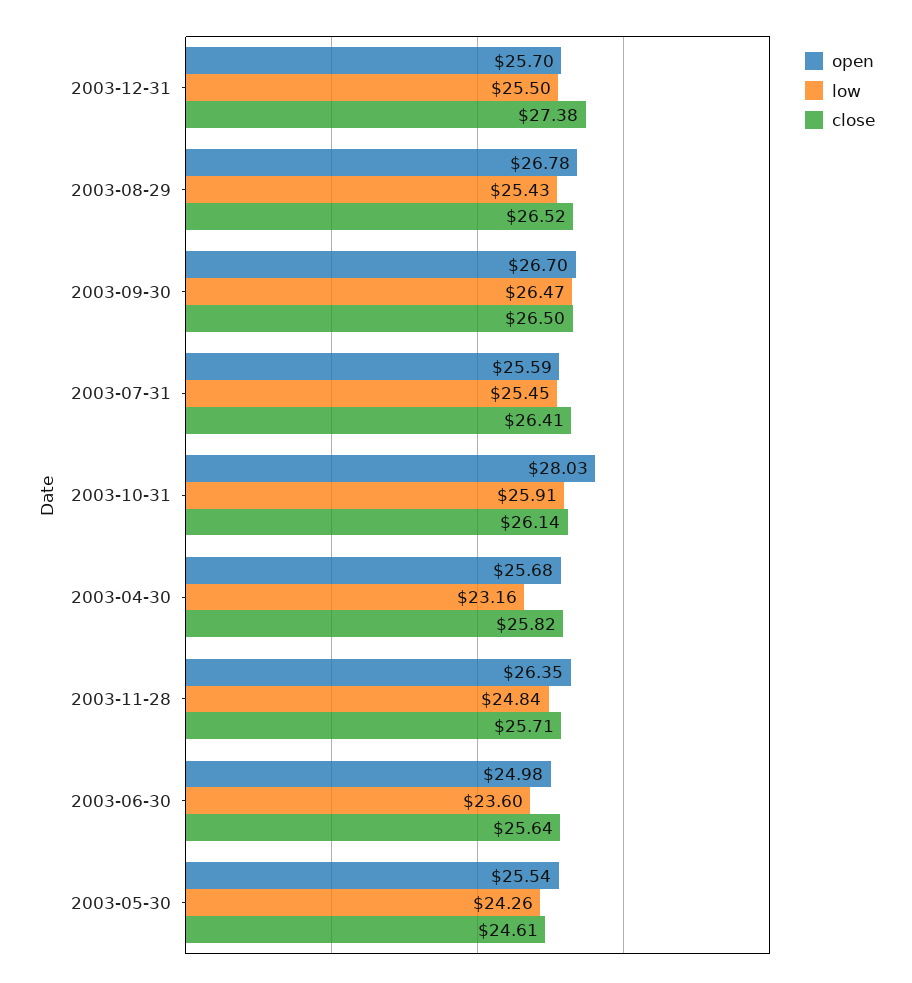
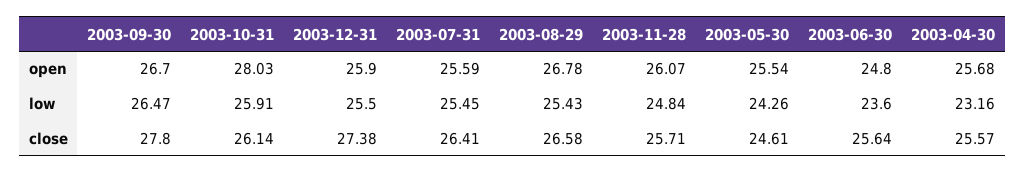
  {
    "open": {
-     "2003-12-31": 25.7,
+     "2003-12-31": 25.9,
      "2003-08-29": 26.78,
      "2003-09-30": 26.7,
      "2003-07-31": 25.59,
      "2003-10-31": 28.03,
      "2003-04-30": 25.68,
-     "2003-11-28": 26.35,
+     "2003-11-28": 26.07,
-     "2003-06-30": 24.98,
+     "2003-06-30": 24.8,
      "2003-05-30": 25.54
    },
    "low": {
      "2003-12-31": 25.5,
      "2003-08-29": 25.43,
      "2003-09-30": 26.47,
      "2003-07-31": 25.45,
      "2003-10-31": 25.91,
      "2003-04-30": 23.16,
      "2003-11-28": 24.84,
      "2003-06-30": 23.6,
      "2003-05-30": 24.26
    },
    "close": {
      "2003-12-31": 27.38,
-     "2003-08-29": 26.52,
+     "2003-08-29": 26.58,
-     "2003-09-30": 26.5,
+     "2003-09-30": 27.8,
      "2003-07-31": 26.41,
      "2003-10-31": 26.14,
-     "2003-04-30": 25.82,
+     "2003-04-30": 25.57,
      "2003-11-28": 25.71,
      "2003-06-30": 25.64,
      "2003-05-30": 24.61
    }
  }

